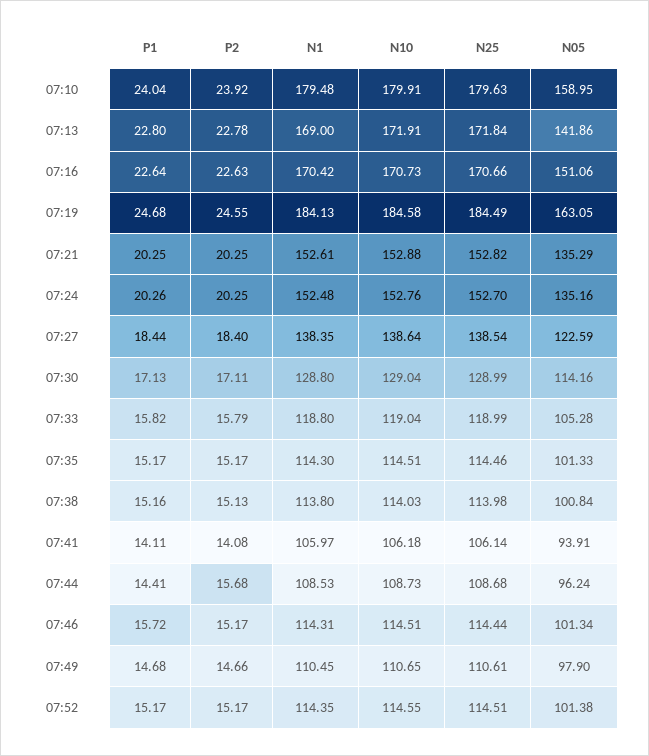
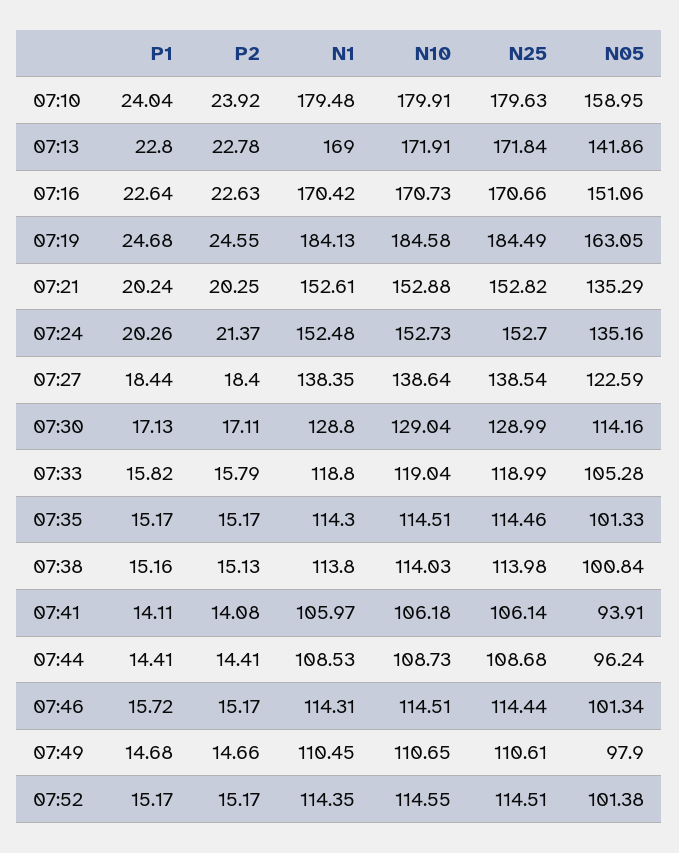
  {
    "P1": {
      "07:10": 24.04,
      "07:13": 22.8,
      "07:16": 22.64,
      "07:19": 24.68,
-     "07:21": 20.25,
+     "07:21": 20.24,
      "07:24": 20.26,
      "07:27": 18.44,
      "07:30": 17.13,
      "07:33": 15.82,
      "07:35": 15.17,
      "07:38": 15.16,
      "07:41": 14.11,
      "07:44": 14.41,
      "07:46": 15.72,
      "07:49": 14.68,
      "07:52": 15.17
    },
    "P2": {
      "07:10": 23.92,
      "07:13": 22.78,
      "07:16": 22.63,
      "07:19": 24.55,
      "07:21": 20.25,
-     "07:24": 20.25,
+     "07:24": 21.37,
      "07:27": 18.4,
      "07:30": 17.11,
      "07:33": 15.79,
      "07:35": 15.17,
      "07:38": 15.13,
      "07:41": 14.08,
-     "07:44": 15.68,
+     "07:44": 14.41,
      "07:46": 15.17,
      "07:49": 14.66,
      "07:52": 15.17
    },
    "N1": {
      "07:10": 179.48,
      "07:13": 169,
      "07:16": 170.42,
      "07:19": 184.13,
      "07:21": 152.61,
      "07:24": 152.48,
      "07:27": 138.35,
      "07:30": 128.8,
      "07:33": 118.8,
      "07:35": 114.3,
      "07:38": 113.8,
      "07:41": 105.97,
      "07:44": 108.53,
      "07:46": 114.31,
      "07:49": 110.45,
      "07:52": 114.35
    },
    "N10": {
      "07:10": 179.91,
      "07:13": 171.91,
      "07:16": 170.73,
      "07:19": 184.58,
      "07:21": 152.88,
-     "07:24": 152.76,
+     "07:24": 152.73,
      "07:27": 138.64,
      "07:30": 129.04,
      "07:33": 119.04,
      "07:35": 114.51,
      "07:38": 114.03,
      "07:41": 106.18,
      "07:44": 108.73,
      "07:46": 114.51,
      "07:49": 110.65,
      "07:52": 114.55
    },
    "N25": {
      "07:10": 179.63,
      "07:13": 171.84,
      "07:16": 170.66,
      "07:19": 184.49,
      "07:21": 152.82,
      "07:24": 152.7,
      "07:27": 138.54,
      "07:30": 128.99,
      "07:33": 118.99,
      "07:35": 114.46,
      "07:38": 113.98,
      "07:41": 106.14,
      "07:44": 108.68,
      "07:46": 114.44,
      "07:49": 110.61,
      "07:52": 114.51
    },
    "N05": {
      "07:10": 158.95,
      "07:13": 141.86,
      "07:16": 151.06,
      "07:19": 163.05,
      "07:21": 135.29,
      "07:24": 135.16,
      "07:27": 122.59,
      "07:30": 114.16,
      "07:33": 105.28,
      "07:35": 101.33,
      "07:38": 100.84,
      "07:41": 93.91,
      "07:44": 96.24,
      "07:46": 101.34,
      "07:49": 97.9,
      "07:52": 101.38
    }
  }

